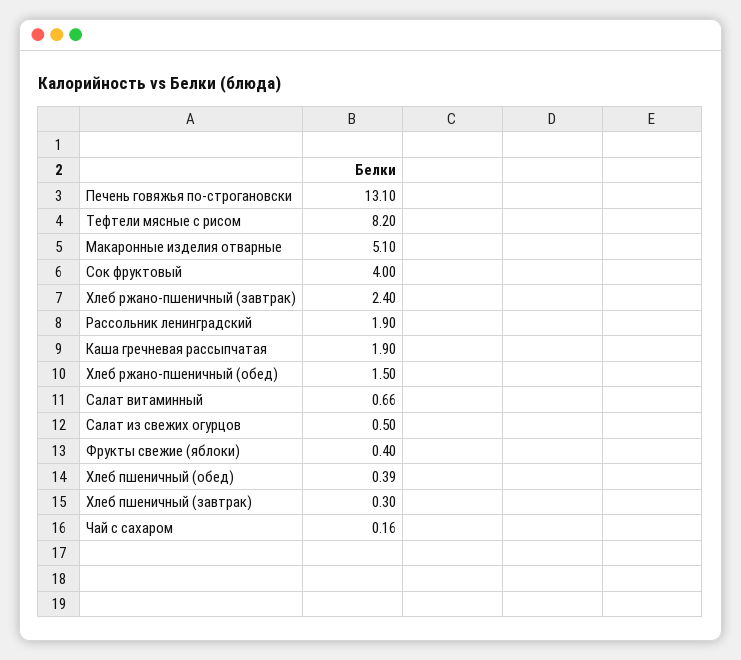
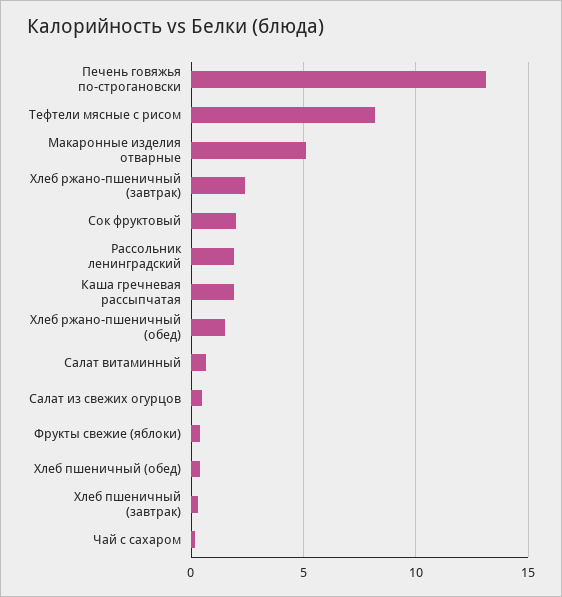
  {
    "Печень говяжья по-строгановски": 13.1,
    "Тефтели мясные с рисом": 8.2,
    "Макаронные изделия отварные": 5.1,
-   "Сок фруктовый": 4,
+   "Сок фруктовый": 2,
    "Хлеб ржано-пшеничный (завтрак)": 2.4,
    "Рассольник ленинградский": 1.9,
    "Каша гречневая рассыпчатая": 1.9,
    "Хлеб ржано-пшеничный (обед)": 1.5,
    "Салат витаминный": 0.66,
    "Салат из свежих огурцов": 0.5,
    "Фрукты свежие (яблоки)": 0.4,
    "Хлеб пшеничный (обед)": 0.39,
    "Хлеб пшеничный (завтрак)": 0.3,
    "Чай с сахаром": 0.16
  }

